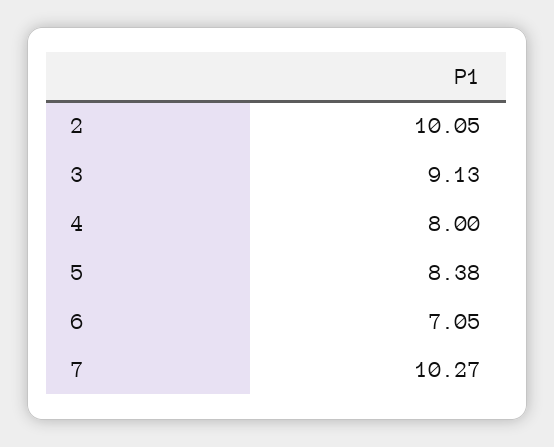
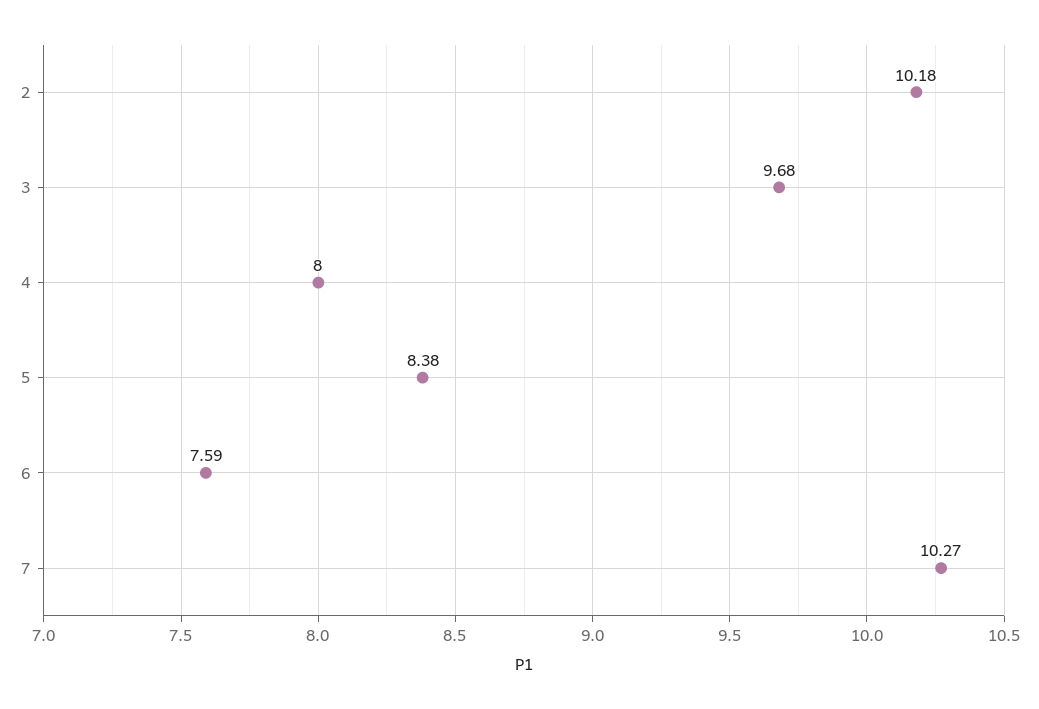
  {
-   "2": 10.05,
+   "2": 10.18,
-   "3": 9.13,
+   "3": 9.68,
    "4": 8,
    "5": 8.38,
-   "6": 7.05,
+   "6": 7.59,
    "7": 10.27
  }

